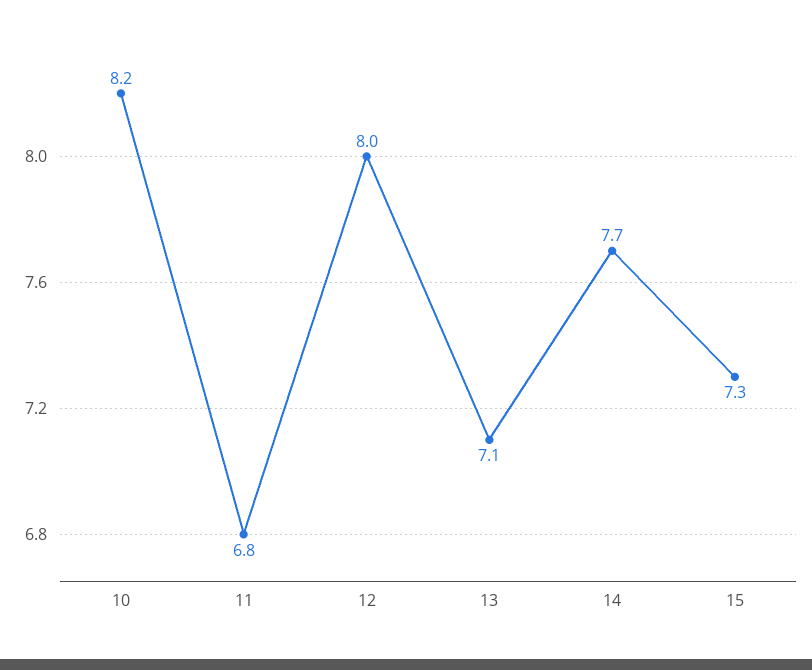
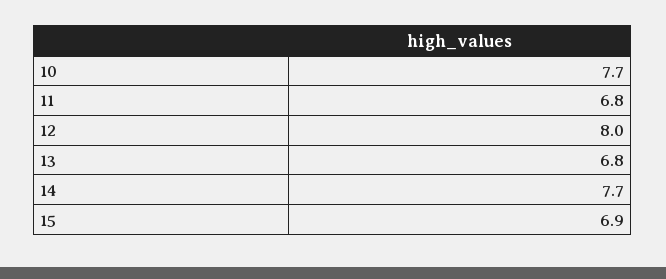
  {
-   "10": 8.2,
+   "10": 7.7,
    "11": 6.8,
    "12": 8,
-   "13": 7.1,
+   "13": 6.8,
    "14": 7.7,
-   "15": 7.3
+   "15": 6.9
  }

